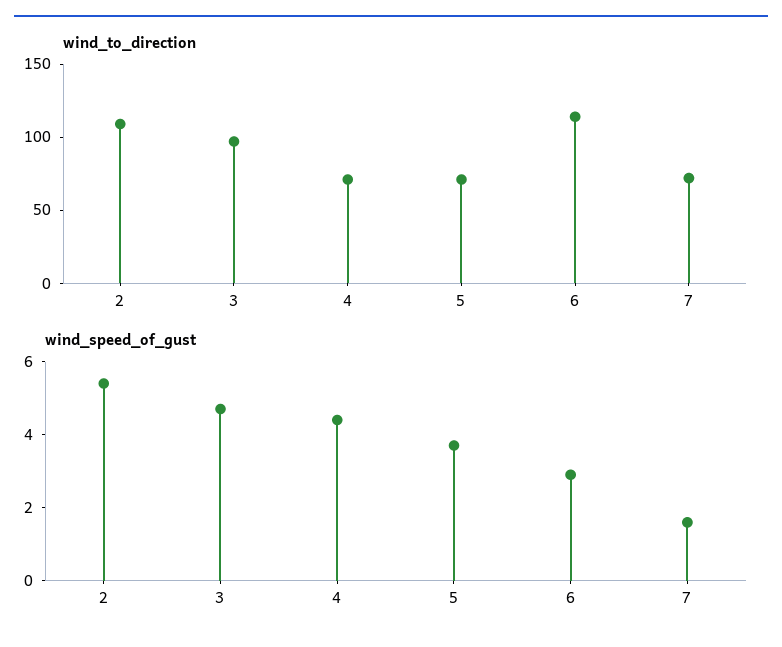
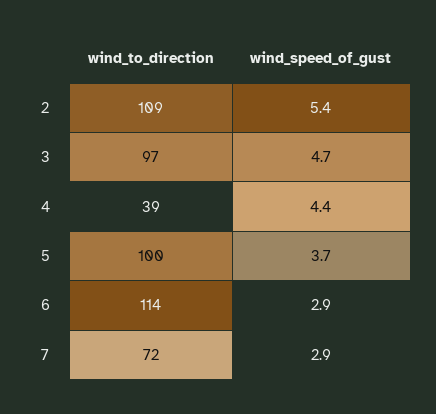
  {
    "wind_to_direction": {
      "2": 109,
      "3": 97,
-     "4": 70,
+     "4": 39,
-     "5": 70,
+     "5": 100,
      "6": 114,
      "7": 72
    },
    "wind_speed_of_gust": {
      "2": 5.4,
      "3": 4.7,
      "4": 4.4,
      "5": 3.7,
      "6": 2.9,
-     "7": 1.5
+     "7": 2.9
    }
  }

